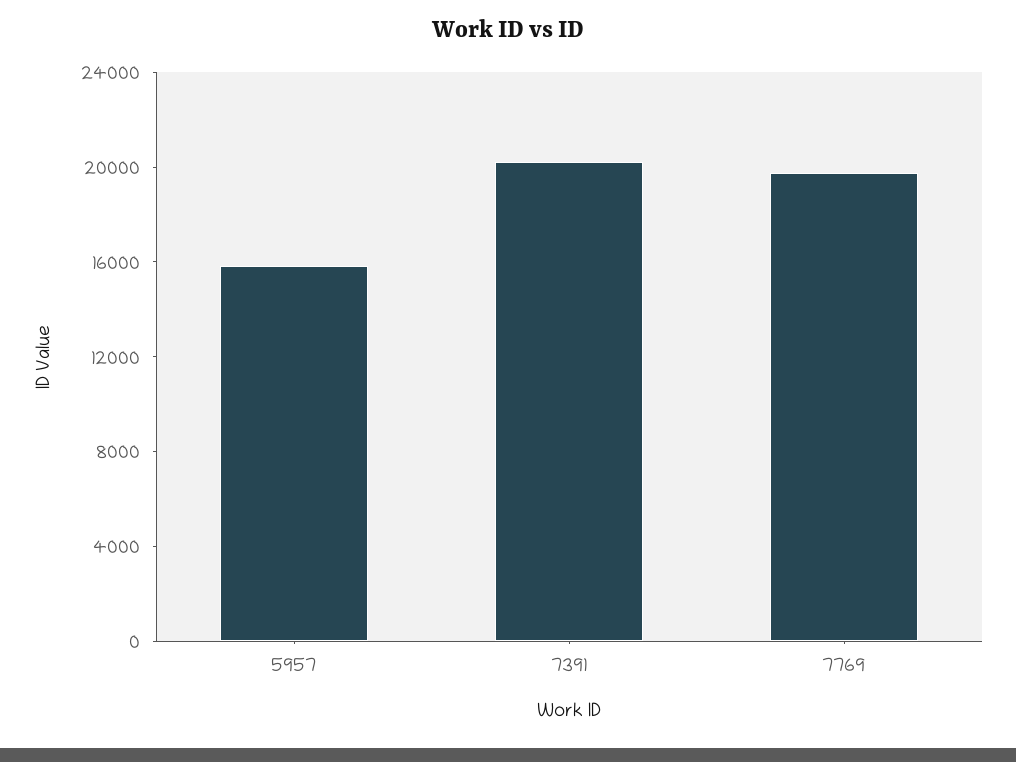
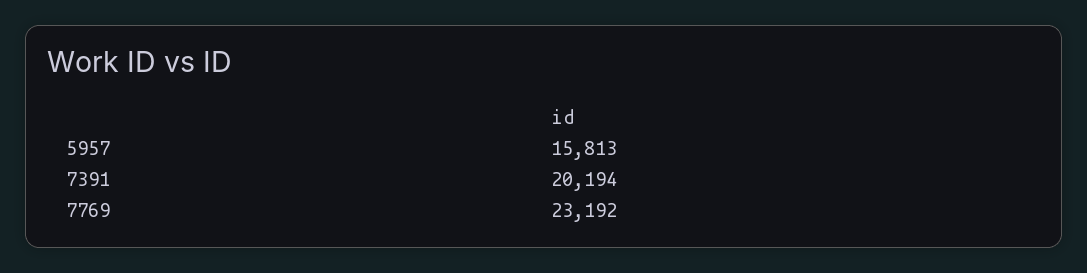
  {
    "5957": 15813,
    "7391": 20194,
-   "7769": 20000
+   "7769": 23192
  }

